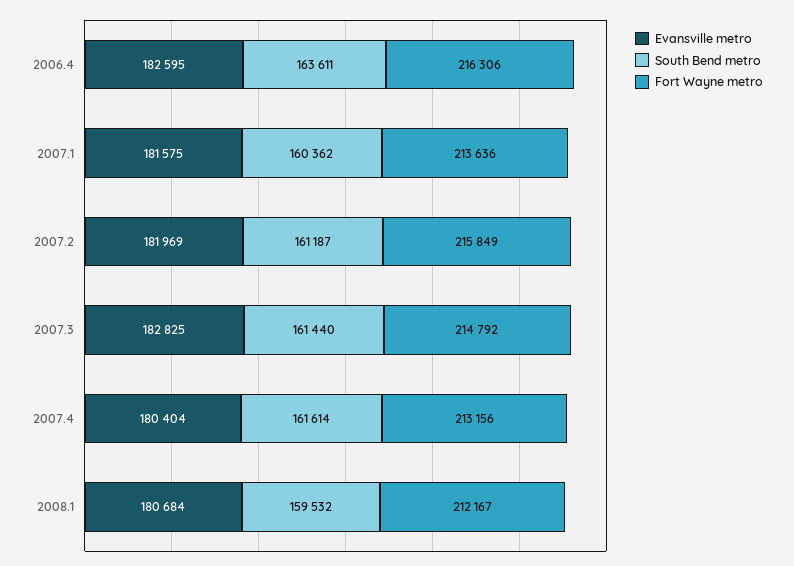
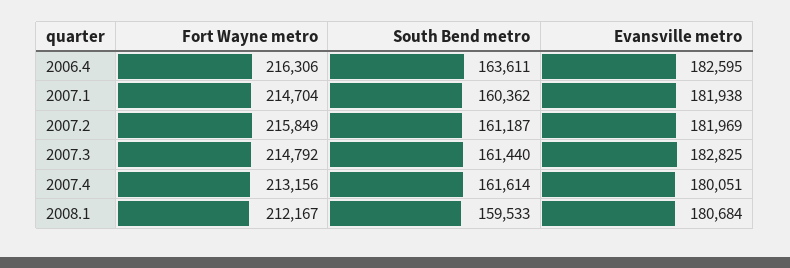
  {
    "Evansville metro": {
      "2006.4": 182595,
-     "2007.1": 181575,
+     "2007.1": 181938,
      "2007.2": 181969,
      "2007.3": 182825,
-     "2007.4": 180404,
+     "2007.4": 180051,
      "2008.1": 180684
    },
    "South Bend metro": {
      "2006.4": 163611,
      "2007.1": 160362,
      "2007.2": 161187,
      "2007.3": 161440,
      "2007.4": 161614,
-     "2008.1": 159532
+     "2008.1": 159533
    },
    "Fort Wayne metro": {
      "2006.4": 216306,
-     "2007.1": 213636,
+     "2007.1": 214704,
      "2007.2": 215849,
      "2007.3": 214792,
      "2007.4": 213156,
      "2008.1": 212167
    }
  }

